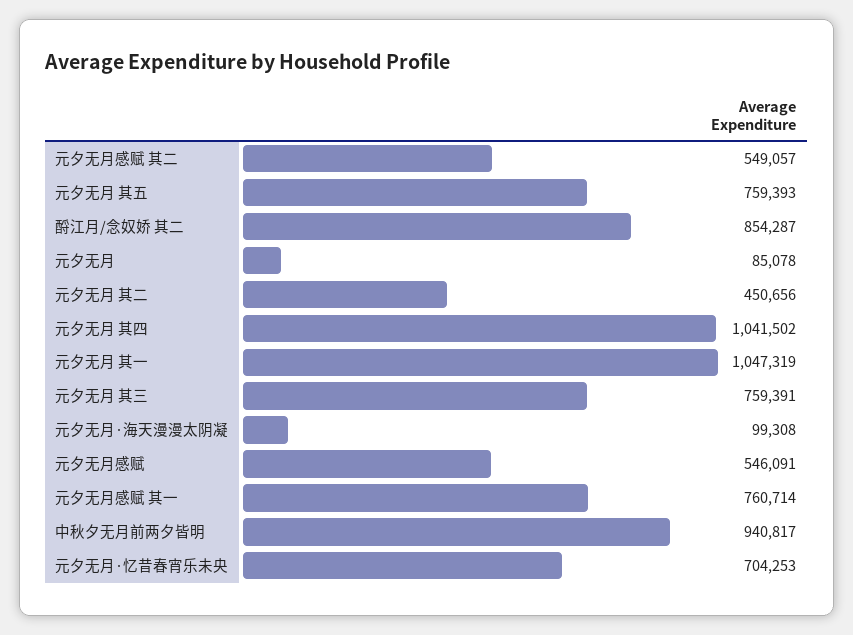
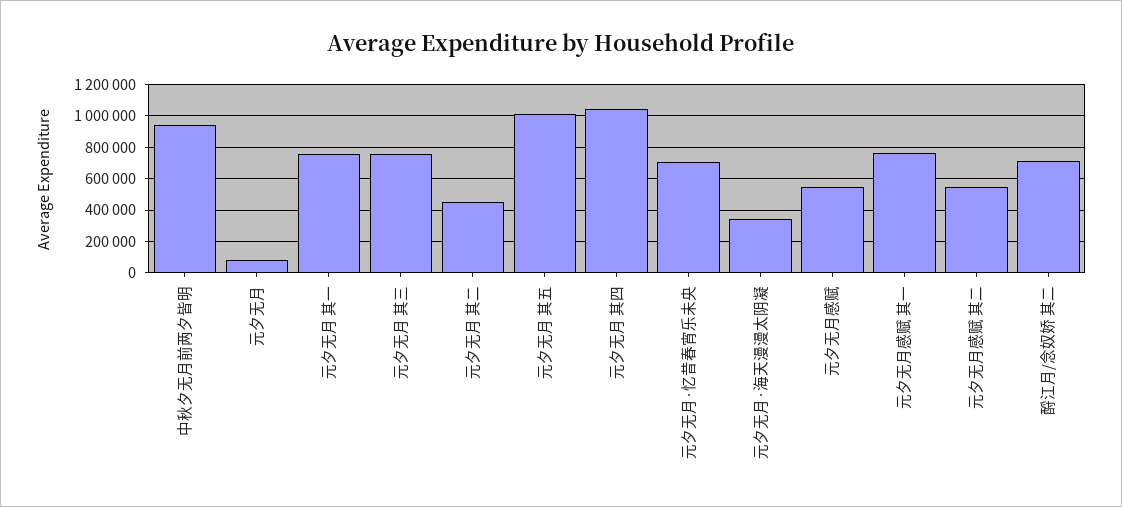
  {
    "元夕无月感赋 其二": 549057,
-   "元夕无月 其五": 759393,
+   "元夕无月 其五": 1000000,
-   "酹江月/念奴娇 其二": 854287,
+   "酹江月/念奴娇 其二": 700000,
    "元夕无月": 85078,
    "元夕无月 其二": 450656,
    "元夕无月 其四": 1041502,
-   "元夕无月 其一": 1047319,
+   "元夕无月 其一": 750000,
    "元夕无月 其三": 759391,
-   "元夕无月·海天漫漫太阴凝": 99308,
+   "元夕无月·海天漫漫太阴凝": 350000,
    "元夕无月感赋": 546091,
    "元夕无月感赋 其一": 760714,
    "中秋夕无月前两夕皆明": 940817,
    "元夕无月·忆昔春宵乐未央": 704253
  }

